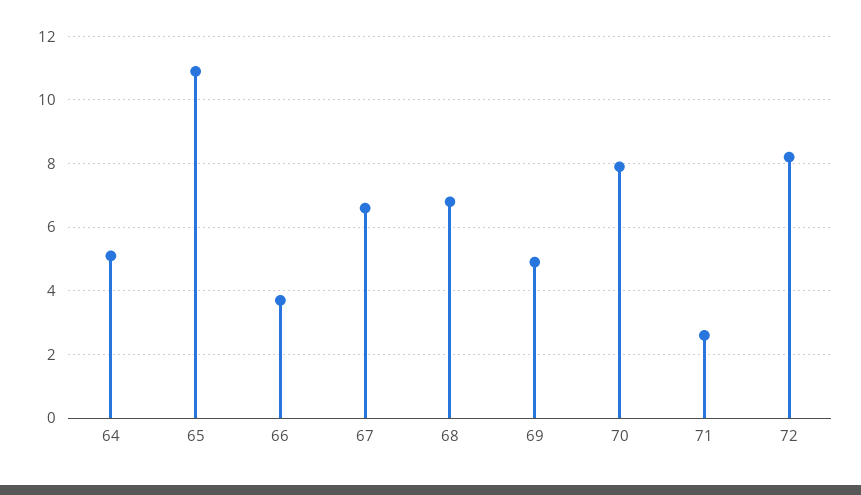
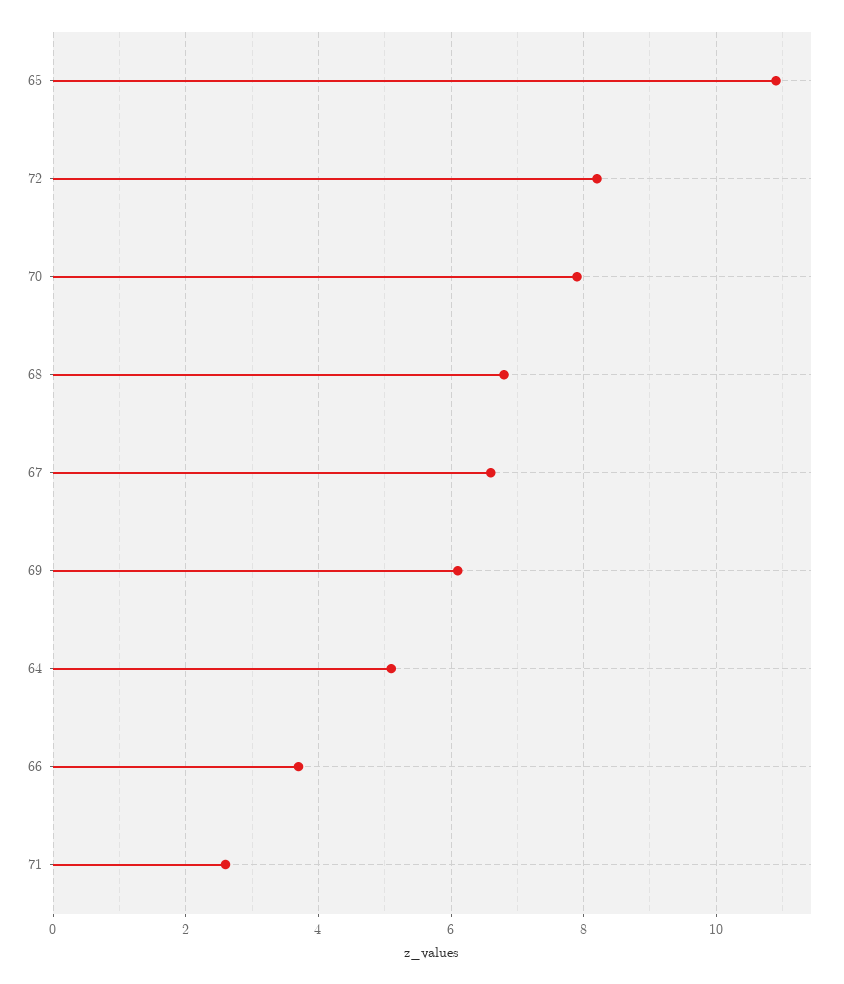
  {
    "64": 5,
    "65": 11,
    "66": 3.5,
    "67": 6.5,
    "68": 7,
-   "69": 5,
+   "69": 6,
    "70": 8,
    "71": 2.5,
    "72": 8
  }

